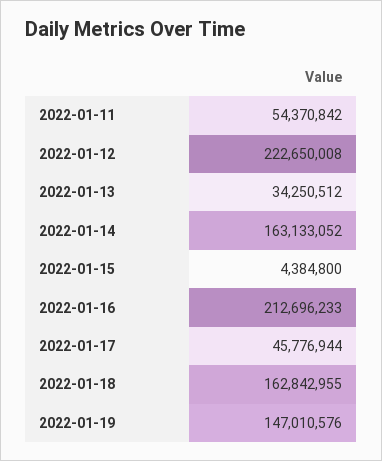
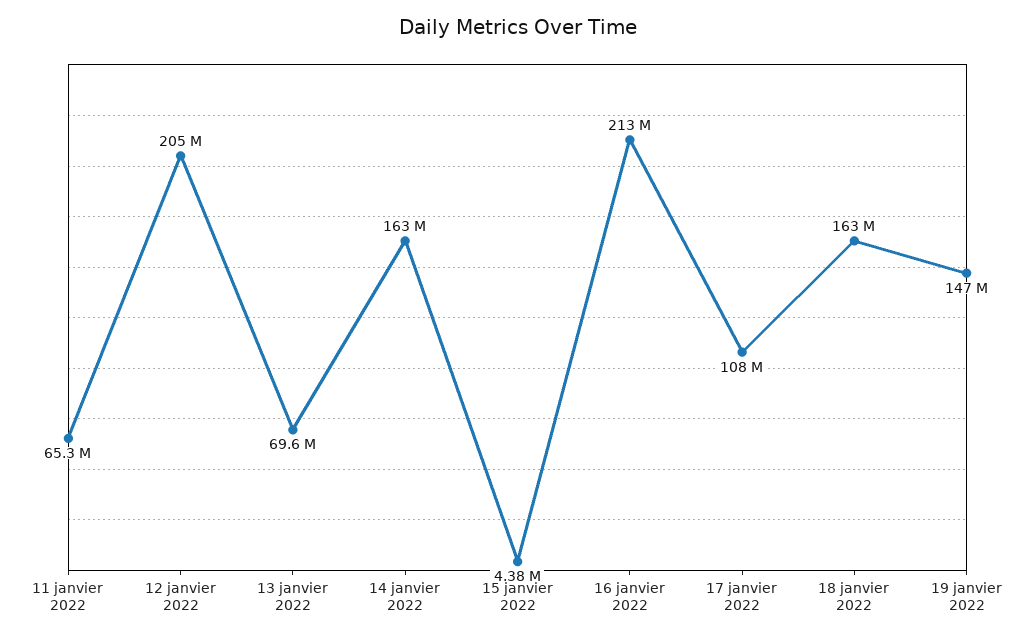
  {
-   "2022-01-11": 54370842,
+   "2022-01-11": 65300000,
-   "2022-01-12": 222650008,
+   "2022-01-12": 205000000,
-   "2022-01-13": 34250512,
+   "2022-01-13": 69600000,
    "2022-01-14": 163133052,
    "2022-01-15": 4384800,
    "2022-01-16": 212696233,
-   "2022-01-17": 45776944,
+   "2022-01-17": 108000000,
    "2022-01-18": 162842955,
    "2022-01-19": 147010576
  }

